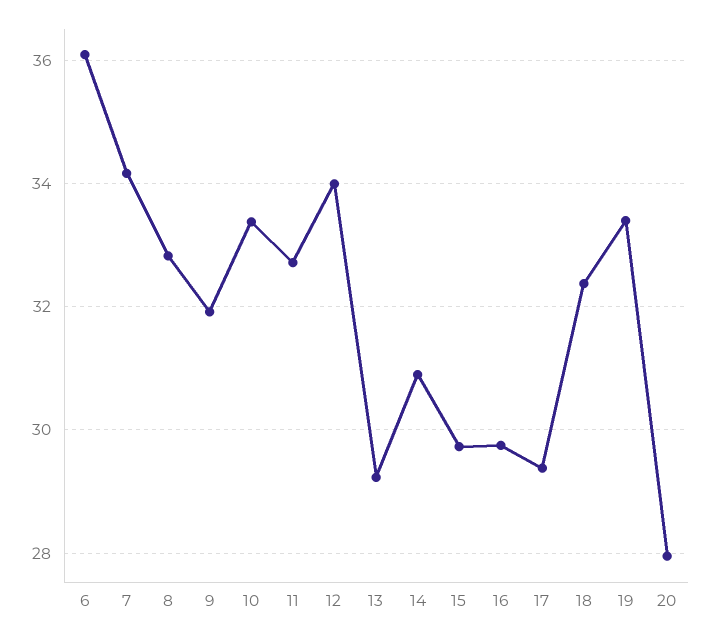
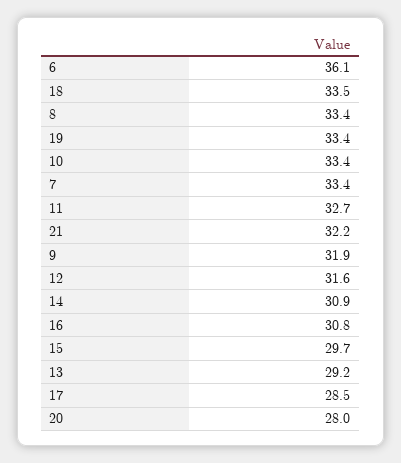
  {
    "6": 36.1,
-   "7": 34.2,
+   "7": 33.4,
-   "8": 32.8,
+   "8": 33.4,
    "9": 31.9,
    "10": 33.4,
    "11": 32.7,
-   "12": 34,
+   "12": 31.6,
    "13": 29.2,
    "14": 30.9,
    "15": 29.7,
-   "16": 29.8,
+   "16": 30.8,
-   "17": 29.4,
+   "17": 28.5,
-   "18": 32.4,
+   "18": 33.5,
    "19": 33.4,
-   "20": 28
+   "20": 28,
+   "21": 32.2
  }

